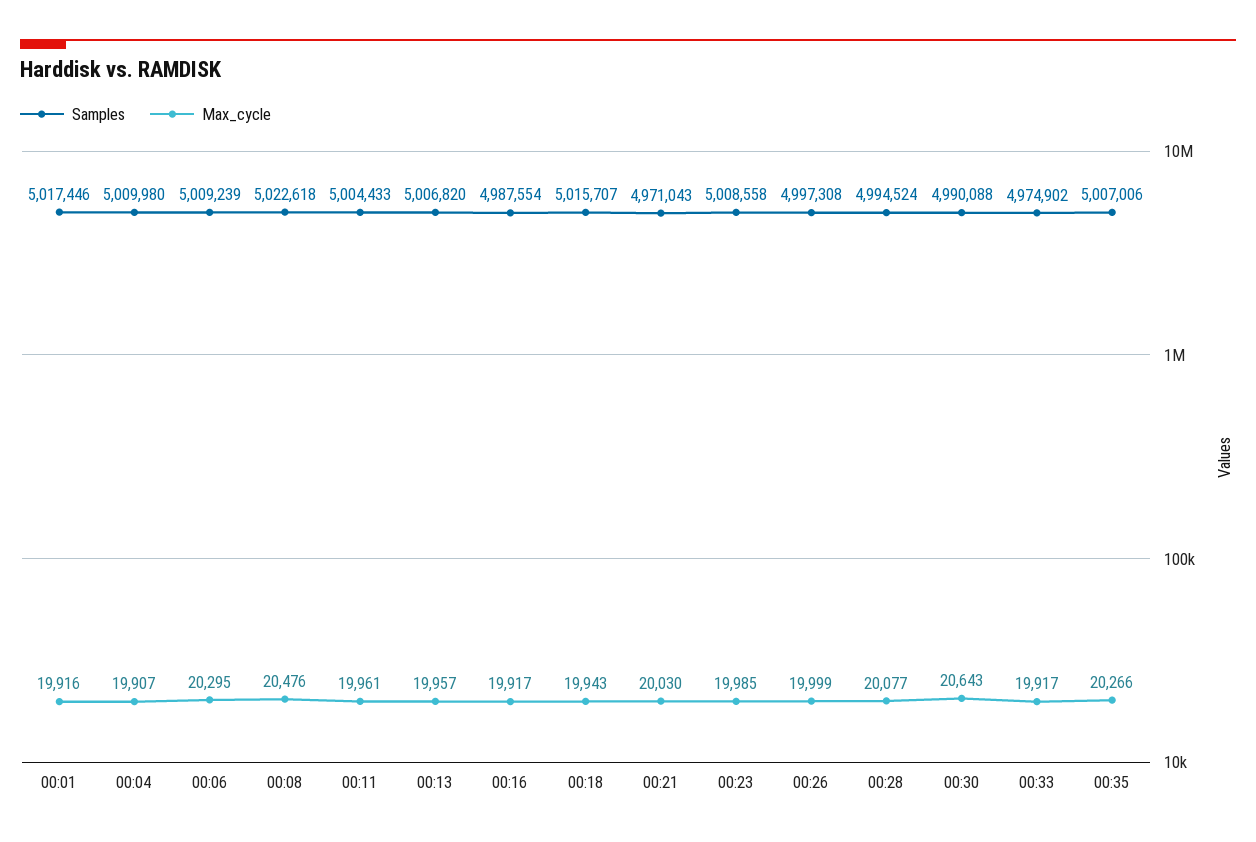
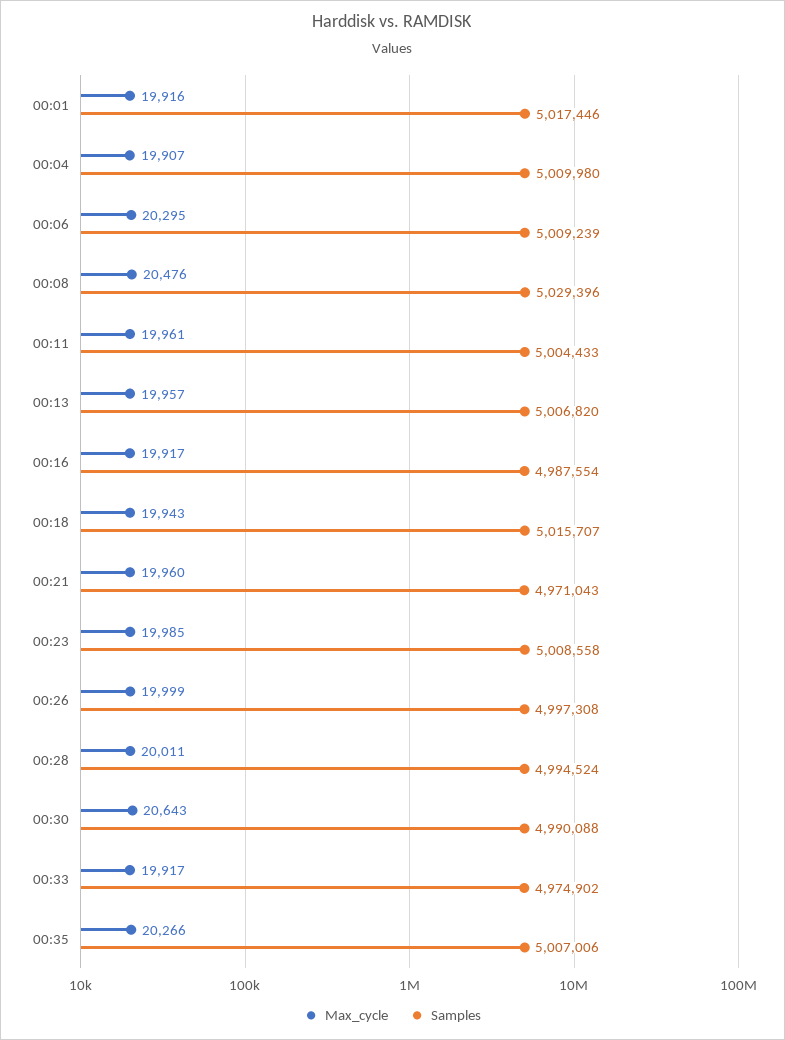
  {
    "Samples": {
      "00:01": 5017446,
      "00:04": 5009980,
      "00:06": 5009239,
-     "00:08": 5022618,
+     "00:08": 5029396,
      "00:11": 5004433,
      "00:13": 5006820,
      "00:16": 4987554,
      "00:18": 5015707,
      "00:21": 4971043,
      "00:23": 5008558,
      "00:26": 4997308,
      "00:28": 4994524,
      "00:30": 4990088,
      "00:33": 4974902,
      "00:35": 5007006
    },
    "Max_cycle": {
      "00:01": 19916,
      "00:04": 19907,
      "00:06": 20295,
      "00:08": 20476,
      "00:11": 19961,
      "00:13": 19957,
      "00:16": 19917,
      "00:18": 19943,
-     "00:21": 20030,
+     "00:21": 19960,
      "00:23": 19985,
      "00:26": 19999,
-     "00:28": 20077,
+     "00:28": 20011,
      "00:30": 20643,
      "00:33": 19917,
      "00:35": 20266
    }
  }

